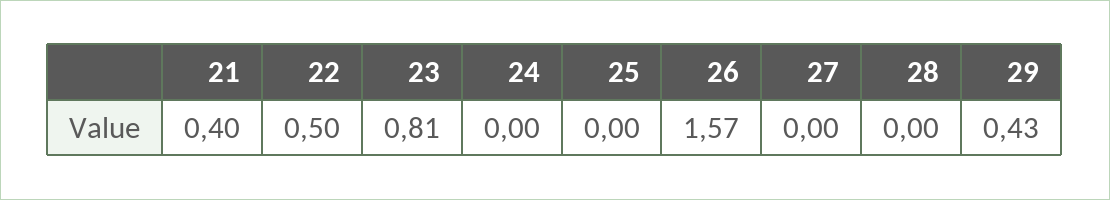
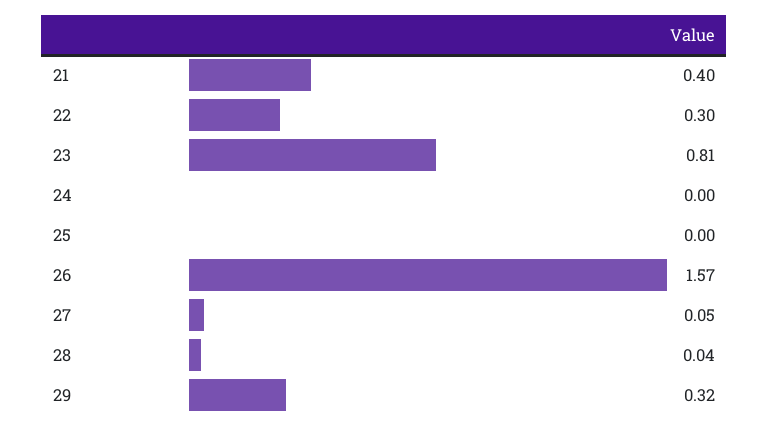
  {
    "21": 0.4,
-   "22": 0.5,
+   "22": 0.3,
    "23": 0.81,
    "24": 0,
    "25": 0,
    "26": 1.57,
-   "27": 0,
+   "27": 0.05,
-   "28": 0,
+   "28": 0.04,
-   "29": 0.43
+   "29": 0.32
  }

